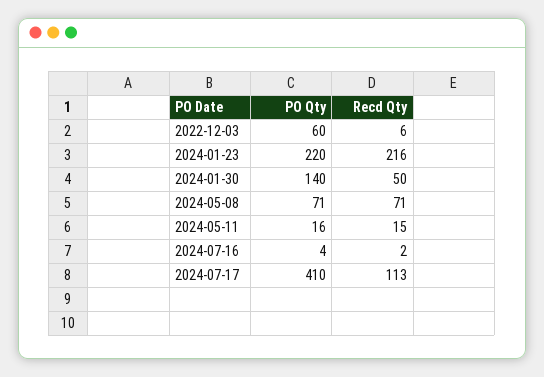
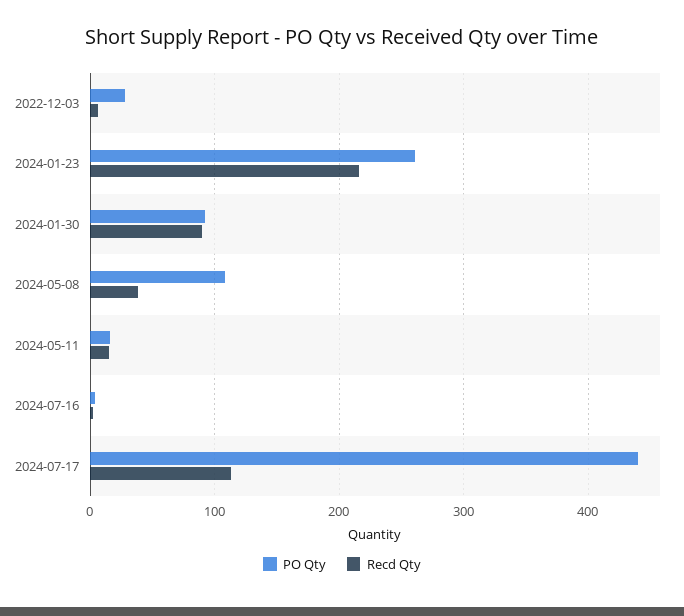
  {
    "PO Qty": {
-     "2022-12-03": 60,
+     "2022-12-03": 30,
-     "2024-01-23": 220,
+     "2024-01-23": 260,
-     "2024-01-30": 140,
+     "2024-01-30": 90,
-     "2024-05-08": 71,
+     "2024-05-08": 110,
      "2024-05-11": 16,
      "2024-07-16": 4,
-     "2024-07-17": 410
+     "2024-07-17": 440
    },
    "Recd Qty": {
      "2022-12-03": 6,
      "2024-01-23": 216,
-     "2024-01-30": 50,
+     "2024-01-30": 90,
-     "2024-05-08": 71,
+     "2024-05-08": 40,
      "2024-05-11": 15,
      "2024-07-16": 2,
      "2024-07-17": 113
    }
  }

